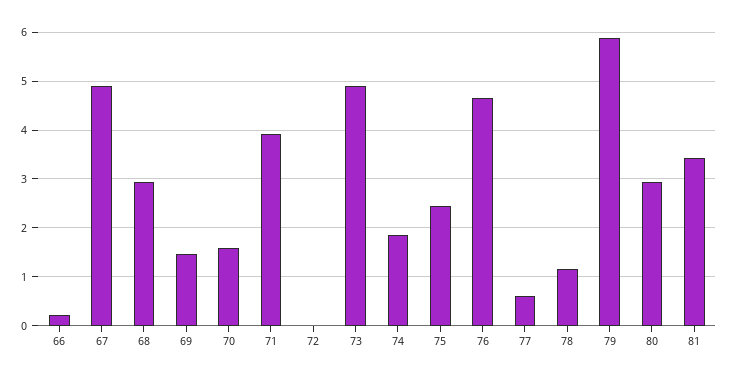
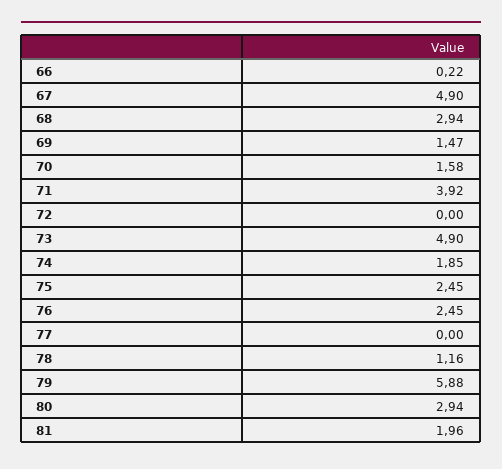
  {
    "66": 0.22,
    "67": 4.9,
    "68": 2.94,
    "69": 1.47,
    "70": 1.58,
    "71": 3.92,
    "72": 0,
    "73": 4.9,
    "74": 1.85,
    "75": 2.45,
-   "76": 4.6,
+   "76": 2.45,
-   "77": 0.6,
+   "77": 0,
    "78": 1.16,
    "79": 5.88,
    "80": 2.94,
-   "81": 3.4
+   "81": 1.96
  }

